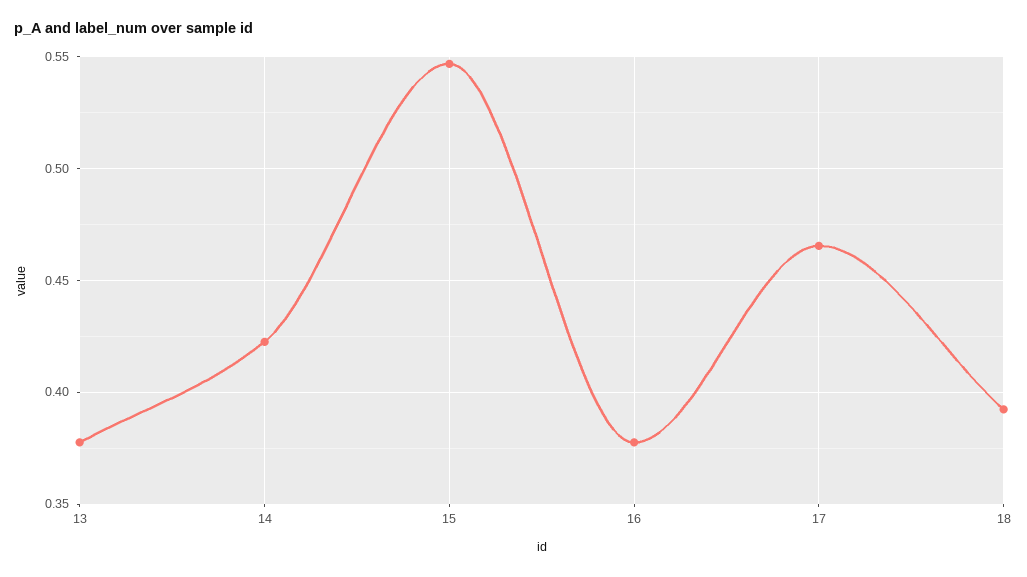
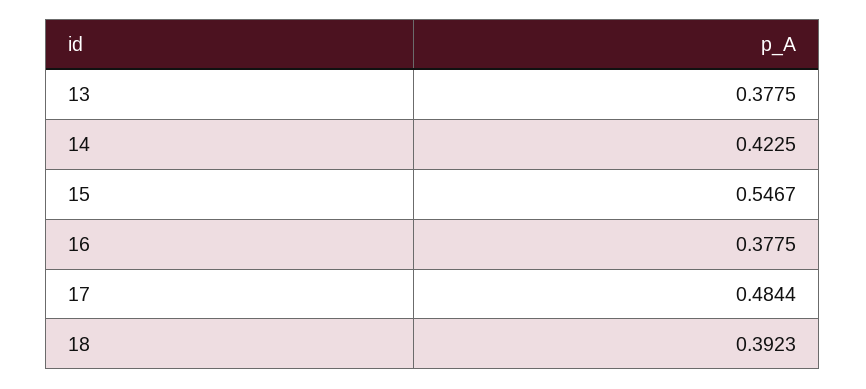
  {
    "13": 0.3775,
    "14": 0.4225,
    "15": 0.5467,
    "16": 0.3775,
-   "17": 0.465,
+   "17": 0.4844,
    "18": 0.3923
  }

